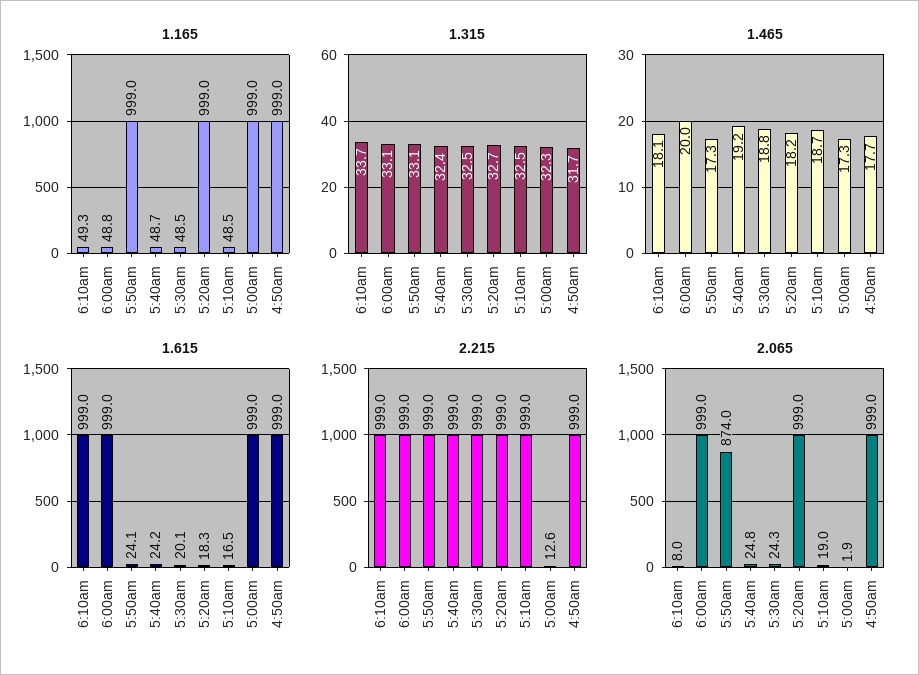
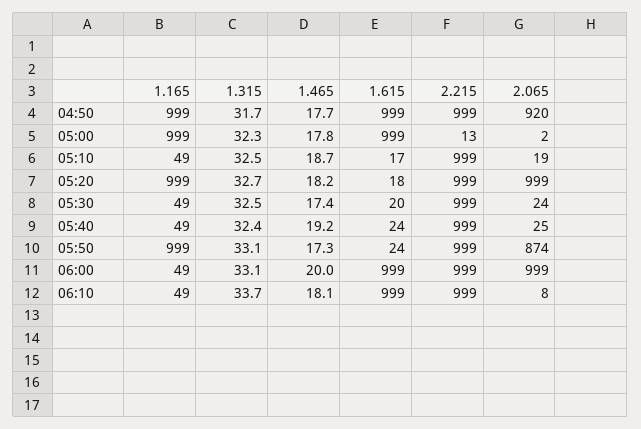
  {
    "1.165": {
      "6:10am": 49.3,
      "6:00am": 48.8,
      "5:50am": 999,
      "5:40am": 48.7,
      "5:30am": 48.5,
      "5:20am": 999,
      "5:10am": 48.5,
      "5:00am": 999,
      "4:50am": 999
    },
    "1.315": {
      "6:10am": 33.7,
      "6:00am": 33.1,
      "5:50am": 33.1,
      "5:40am": 32.4,
      "5:30am": 32.5,
      "5:20am": 32.7,
      "5:10am": 32.5,
      "5:00am": 32.3,
      "4:50am": 31.7
    },
    "1.465": {
      "6:10am": 18.1,
      "6:00am": 20,
      "5:50am": 17.3,
      "5:40am": 19.2,
-     "5:30am": 18.8,
+     "5:30am": 17.4,
      "5:20am": 18.2,
      "5:10am": 18.7,
-     "5:00am": 17.3,
+     "5:00am": 17.8,
      "4:50am": 17.7
    },
    "1.615": {
      "6:10am": 999,
      "6:00am": 999,
      "5:50am": 24.1,
      "5:40am": 24.2,
      "5:30am": 20.1,
      "5:20am": 18.3,
      "5:10am": 16.5,
      "5:00am": 999,
      "4:50am": 999
    },
    "2.215": {
      "6:10am": 999,
      "6:00am": 999,
      "5:50am": 999,
      "5:40am": 999,
      "5:30am": 999,
      "5:20am": 999,
      "5:10am": 999,
      "5:00am": 12.6,
      "4:50am": 999
    },
    "2.065": {
      "6:10am": 8,
      "6:00am": 999,
      "5:50am": 874,
      "5:40am": 24.8,
      "5:30am": 24.3,
      "5:20am": 999,
      "5:10am": 19,
      "5:00am": 1.9,
-     "4:50am": 999
+     "4:50am": 920
    }
  }

